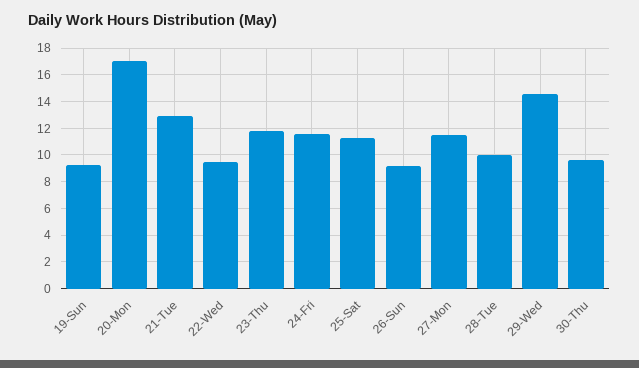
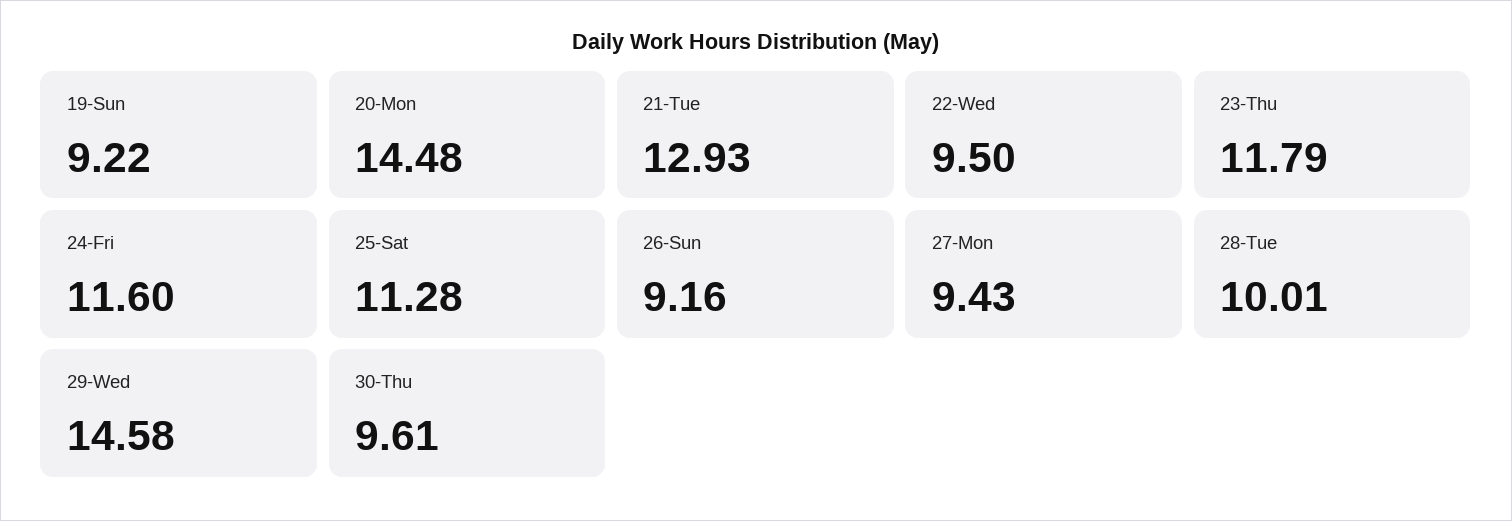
  {
    "19-Sun": 9.22,
-   "20-Mon": 17,
+   "20-Mon": 14.48,
    "21-Tue": 12.93,
    "22-Wed": 9.5,
    "23-Thu": 11.79,
    "24-Fri": 11.6,
    "25-Sat": 11.28,
    "26-Sun": 9.16,
-   "27-Mon": 11.5,
+   "27-Mon": 9.43,
    "28-Tue": 10.01,
    "29-Wed": 14.58,
    "30-Thu": 9.61
  }

